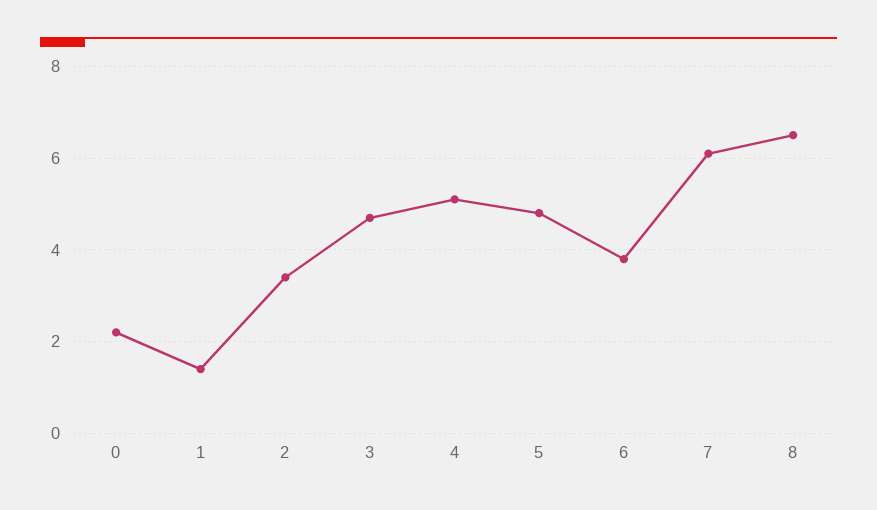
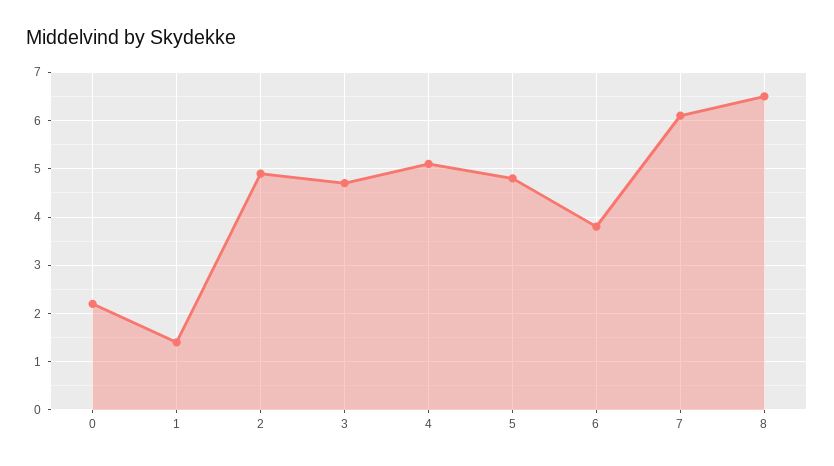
  {
    "0": 2,
    "1": 1.5,
-   "2": 3.5,
+   "2": 5,
    "3": 4.5,
    "4": 5,
    "5": 5,
    "6": 4,
    "7": 6,
    "8": 6.5
  }

